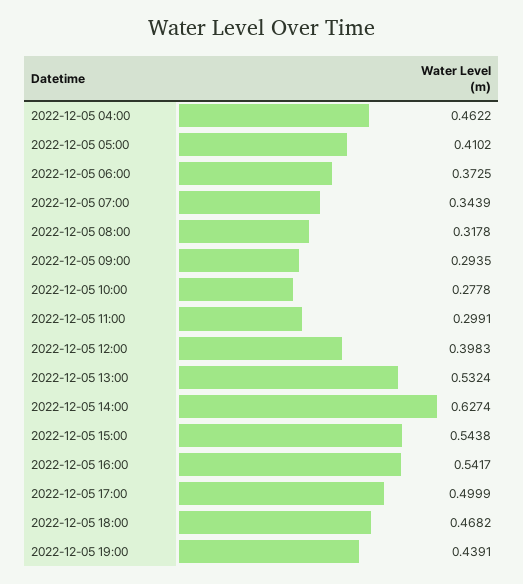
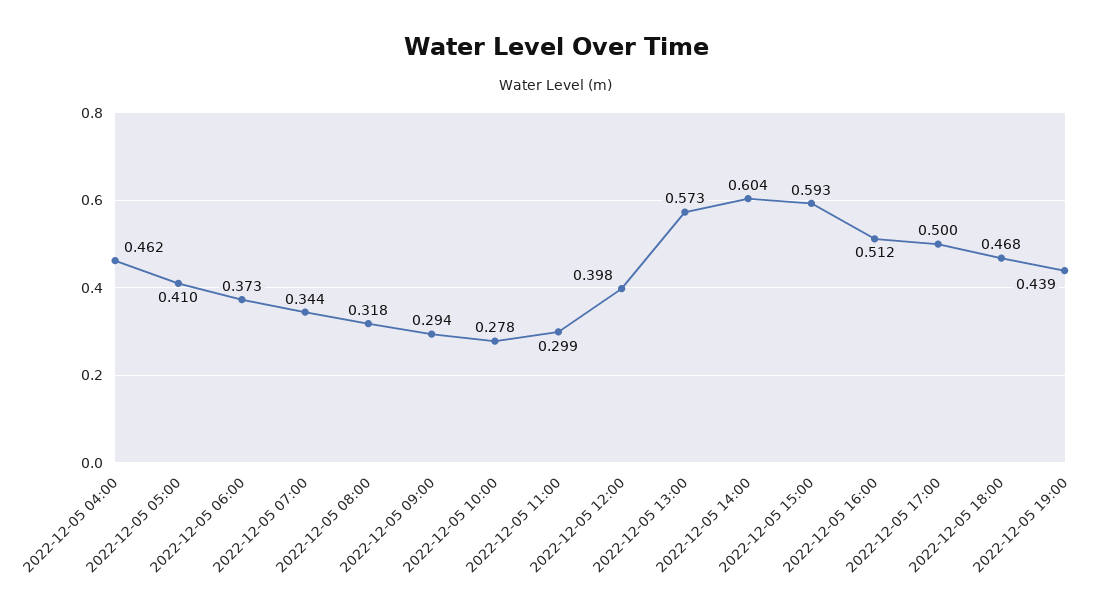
  {
    "2022-12-05 04:00": 0.4622,
    "2022-12-05 05:00": 0.4102,
    "2022-12-05 06:00": 0.3725,
    "2022-12-05 07:00": 0.3439,
    "2022-12-05 08:00": 0.3178,
    "2022-12-05 09:00": 0.2935,
    "2022-12-05 10:00": 0.2778,
    "2022-12-05 11:00": 0.2991,
    "2022-12-05 12:00": 0.3983,
-   "2022-12-05 13:00": 0.5324,
+   "2022-12-05 13:00": 0.573,
-   "2022-12-05 14:00": 0.6274,
+   "2022-12-05 14:00": 0.604,
-   "2022-12-05 15:00": 0.5438,
+   "2022-12-05 15:00": 0.593,
-   "2022-12-05 16:00": 0.5417,
+   "2022-12-05 16:00": 0.512,
    "2022-12-05 17:00": 0.4999,
    "2022-12-05 18:00": 0.4682,
    "2022-12-05 19:00": 0.4391
  }

